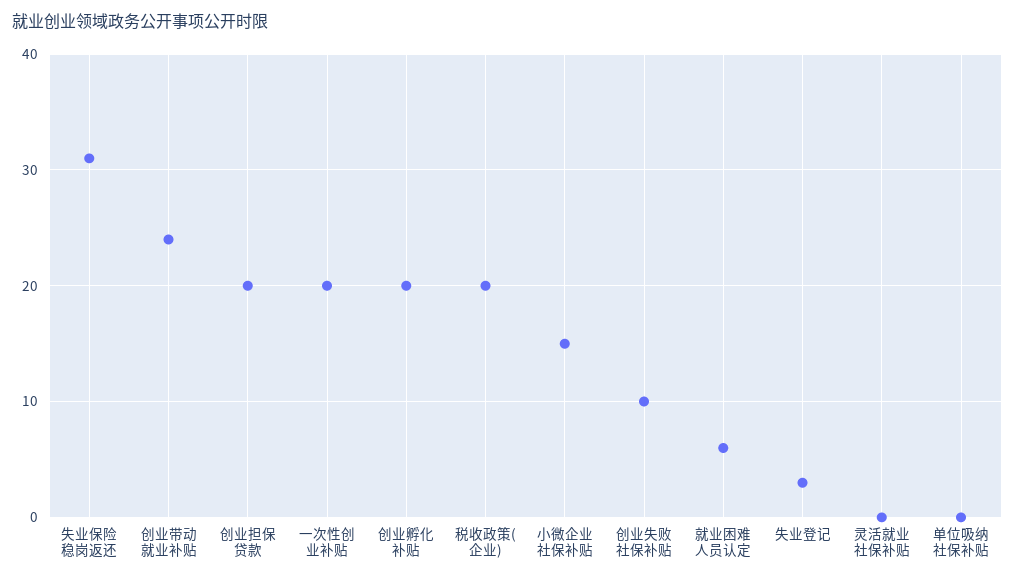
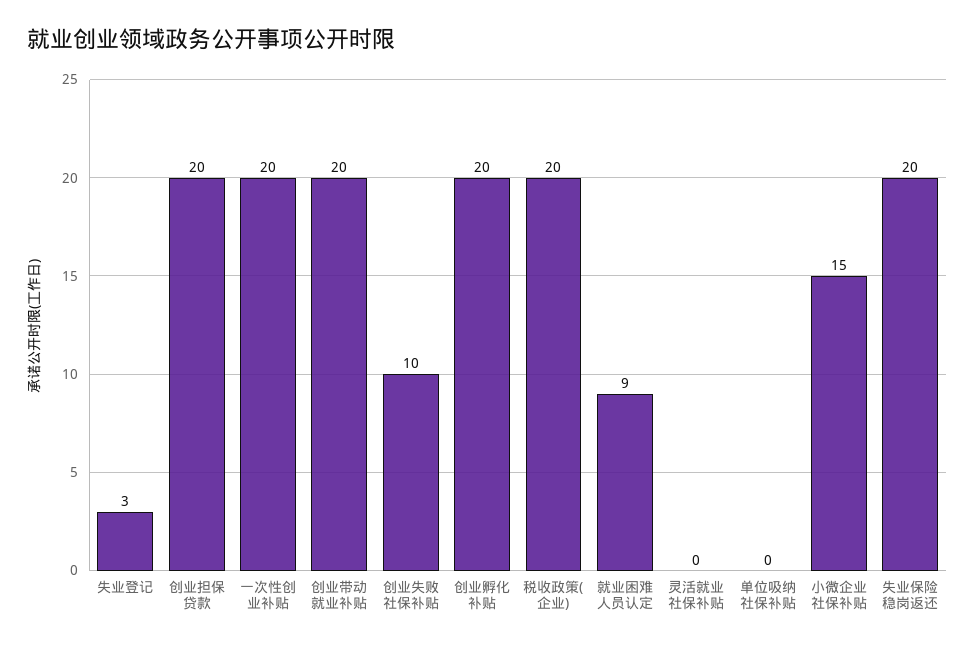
  {
-   "失业保险稳岗返还": 31,
+   "失业保险稳岗返还": 20,
-   "创业带动就业补贴": 24,
+   "创业带动就业补贴": 20,
    "创业担保贷款": 20,
    "一次性创业补贴": 20,
    "创业孵化补贴": 20,
    "税收政策(企业)": 20,
    "小微企业社保补贴": 15,
    "创业失败社保补贴": 10,
-   "就业困难人员认定": 6,
+   "就业困难人员认定": 9,
    "失业登记": 3,
    "灵活就业社保补贴": 0,
    "单位吸纳社保补贴": 0
  }

